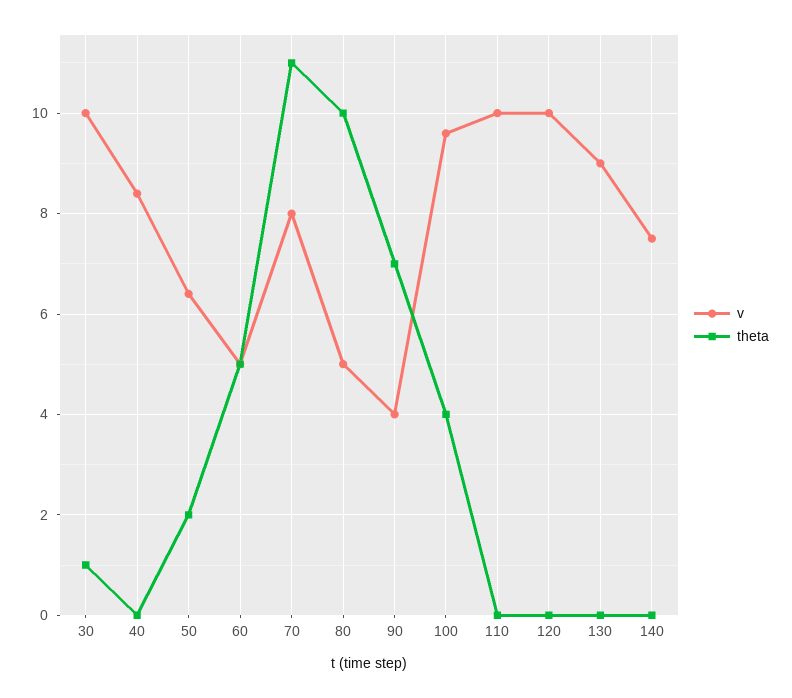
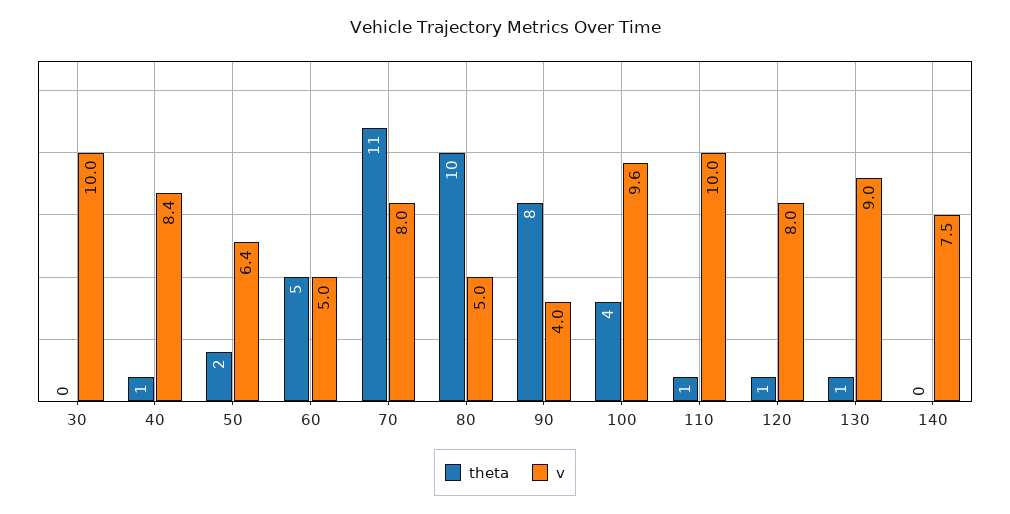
  {
    "v": {
      "30": 10,
      "40": 8.4,
      "50": 6.4,
      "60": 5,
      "70": 8,
      "80": 5,
      "90": 4,
      "100": 9.6,
      "110": 10,
-     "120": 10,
+     "120": 8,
      "130": 9,
      "140": 7.5
    },
    "theta": {
-     "30": 1,
+     "30": 0,
-     "40": 0,
+     "40": 1,
      "50": 2,
      "60": 5,
      "70": 11,
      "80": 10,
-     "90": 7,
+     "90": 8,
      "100": 4,
-     "110": 0,
+     "110": 1,
-     "120": 0,
+     "120": 1,
-     "130": 0,
+     "130": 1,
      "140": 0
    }
  }

